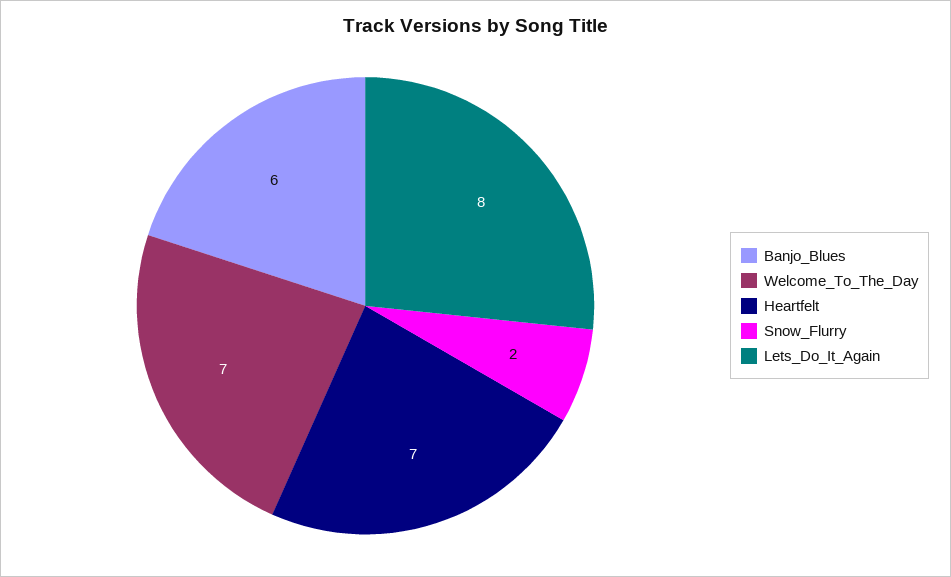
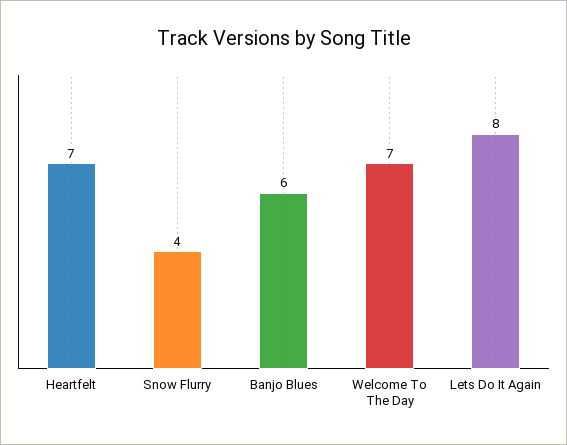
  {
    "Banjo_Blues": 6,
    "Welcome_To_The_Day": 7,
    "Heartfelt": 7,
-   "Snow_Flurry": 2,
+   "Snow_Flurry": 4,
    "Lets_Do_It_Again": 8
  }

